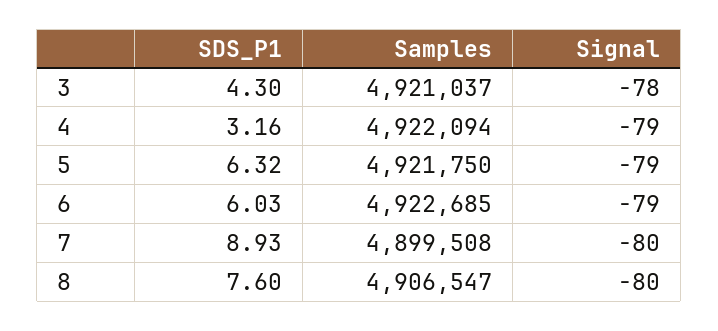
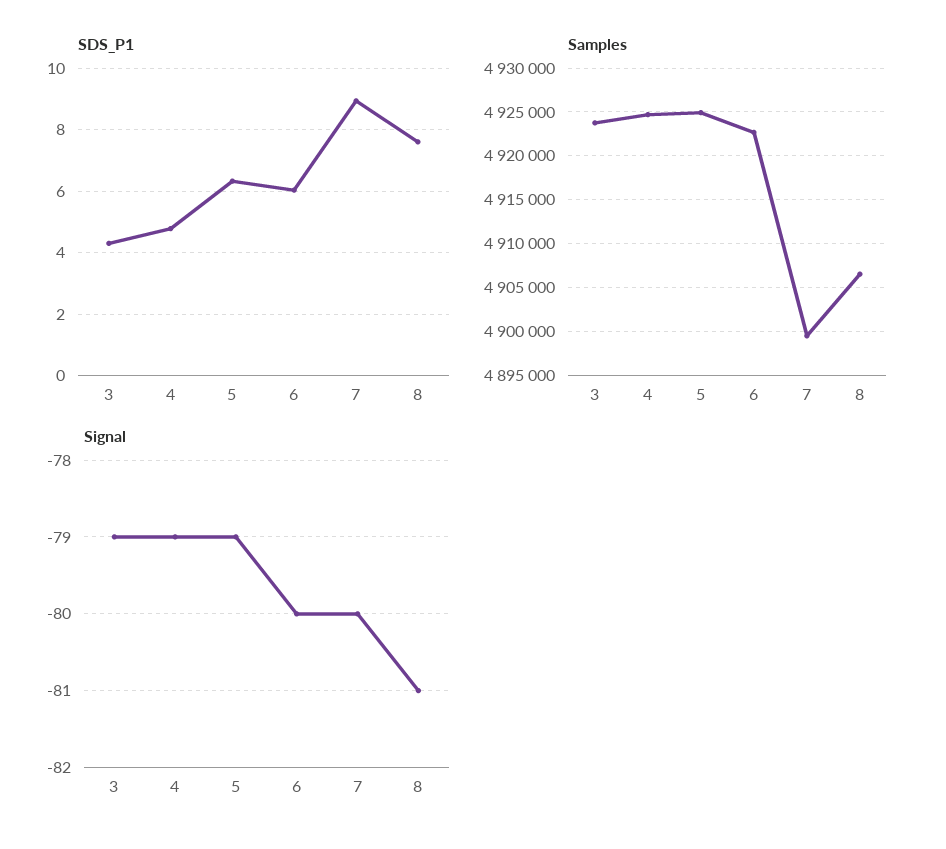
  {
    "SDS_P1": {
      "3": 4.3,
-     "4": 3.16,
+     "4": 4.8,
      "5": 6.32,
      "6": 6.03,
      "7": 8.93,
      "8": 7.6
    },
    "Samples": {
-     "3": 4921037,
+     "3": 4924000,
-     "4": 4922094,
+     "4": 4925000,
-     "5": 4921750,
+     "5": 4925000,
      "6": 4922685,
      "7": 4899508,
      "8": 4906547
    },
    "Signal": {
-     "3": -78,
+     "3": -79,
      "4": -79,
      "5": -79,
-     "6": -79,
+     "6": -80,
      "7": -80,
-     "8": -80
+     "8": -81
    }
  }

